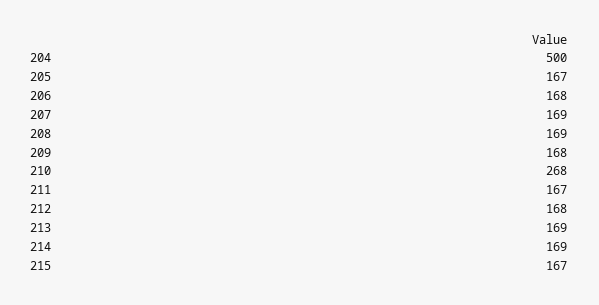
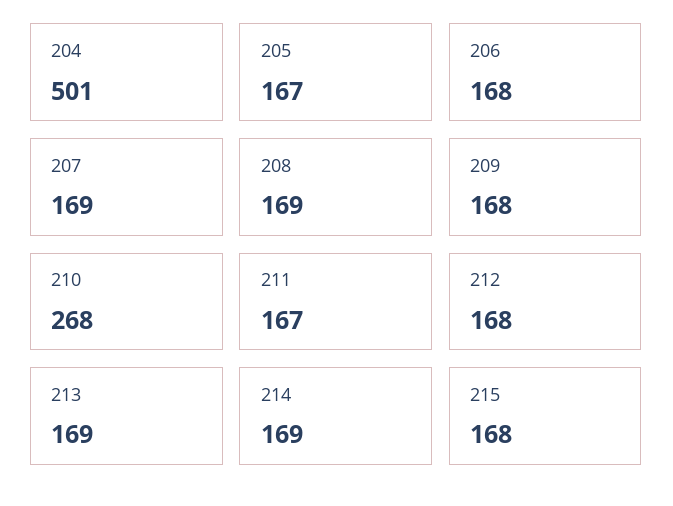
  {
-   "204": 500,
+   "204": 501,
    "205": 167,
    "206": 168,
    "207": 169,
    "208": 169,
    "209": 168,
    "210": 268,
    "211": 167,
    "212": 168,
    "213": 169,
    "214": 169,
-   "215": 167
+   "215": 168
  }

